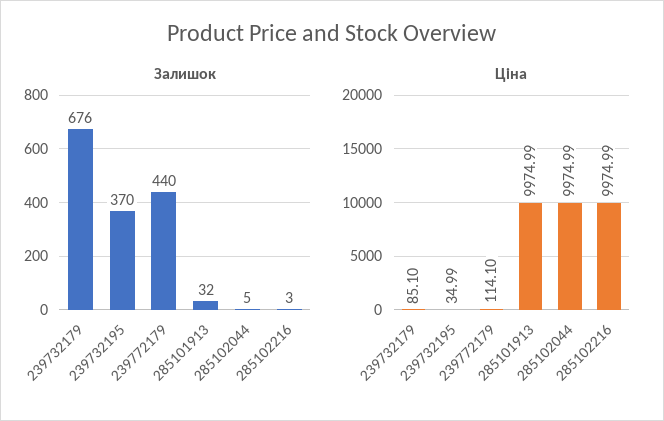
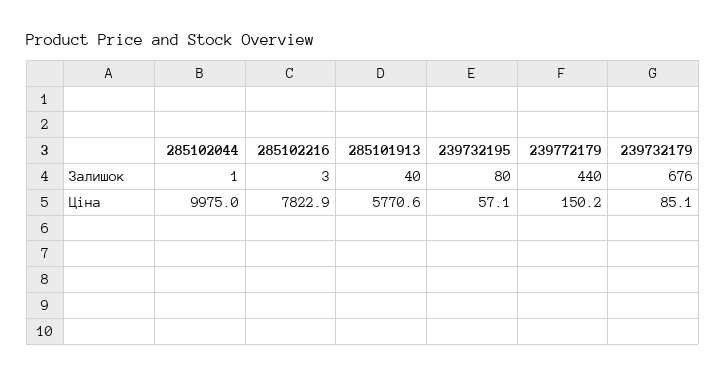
  {
    "Залишок": {
      "239732179": 676,
-     "239732195": 370,
+     "239732195": 80,
      "239772179": 440,
-     "285101913": 32,
+     "285101913": 40,
-     "285102044": 5,
+     "285102044": 1,
      "285102216": 3
    },
    "Ціна": {
      "239732179": 85.1,
-     "239732195": 34.99,
+     "239732195": 57.1,
-     "239772179": 114.1,
+     "239772179": 150.2,
-     "285101913": 9974.99,
+     "285101913": 5770.6,
      "285102044": 9974.99,
-     "285102216": 9974.99
+     "285102216": 7822.9
    }
  }

